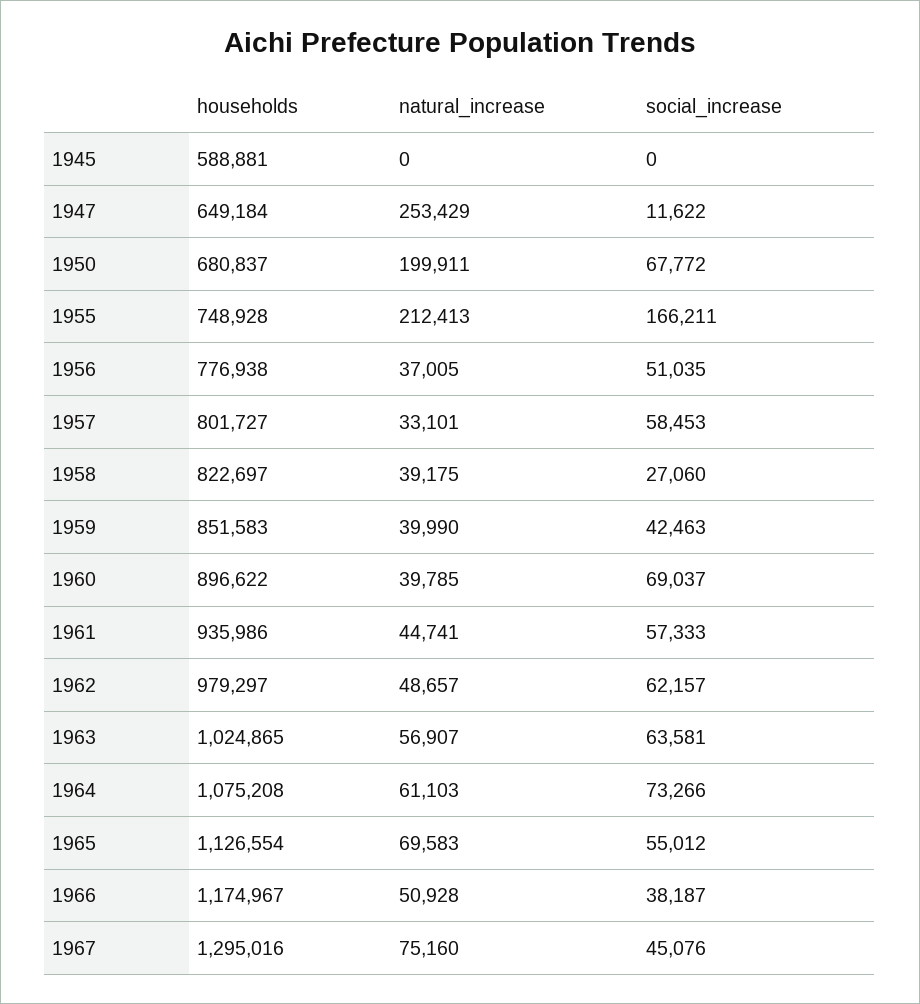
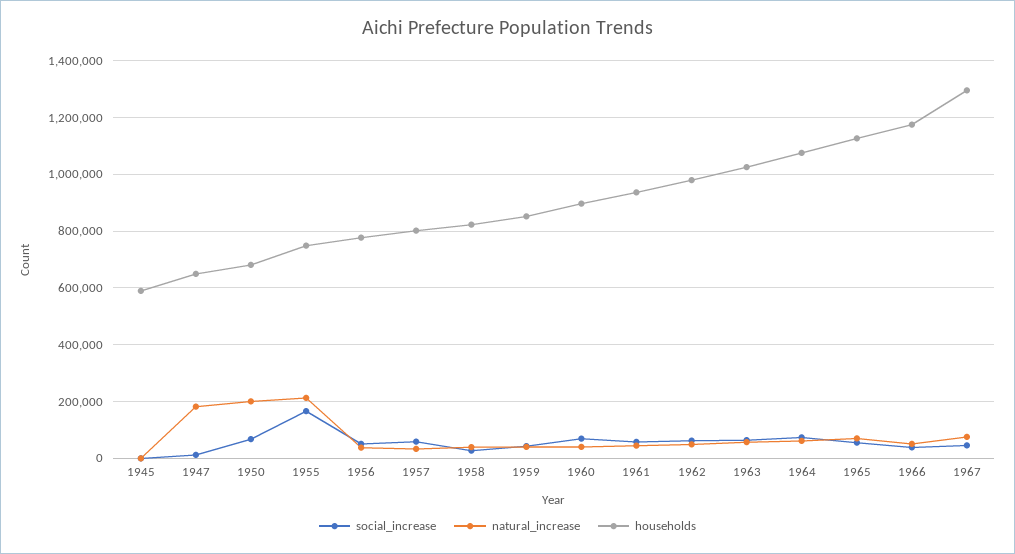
  {
    "households": {
      "1945": 588881,
      "1947": 649184,
      "1950": 680837,
      "1955": 748928,
      "1956": 776938,
      "1957": 801727,
      "1958": 822697,
      "1959": 851583,
      "1960": 896622,
      "1961": 935986,
      "1962": 979297,
      "1963": 1024865,
      "1964": 1075208,
      "1965": 1126554,
      "1966": 1174967,
      "1967": 1295016
    },
    "natural_increase": {
      "1945": 0,
-     "1947": 253429,
+     "1947": 175000,
      "1950": 199911,
      "1955": 212413,
      "1956": 37005,
      "1957": 33101,
      "1958": 39175,
      "1959": 39990,
      "1960": 39785,
      "1961": 44741,
      "1962": 48657,
      "1963": 56907,
      "1964": 61103,
      "1965": 69583,
      "1966": 50928,
      "1967": 75160
    },
    "social_increase": {
      "1945": 0,
      "1947": 11622,
      "1950": 67772,
      "1955": 166211,
      "1956": 51035,
      "1957": 58453,
      "1958": 27060,
      "1959": 42463,
      "1960": 69037,
      "1961": 57333,
      "1962": 62157,
      "1963": 63581,
      "1964": 73266,
      "1965": 55012,
      "1966": 38187,
      "1967": 45076
    }
  }

